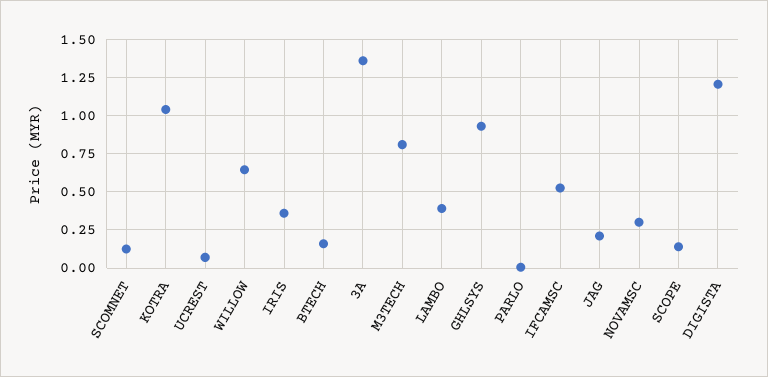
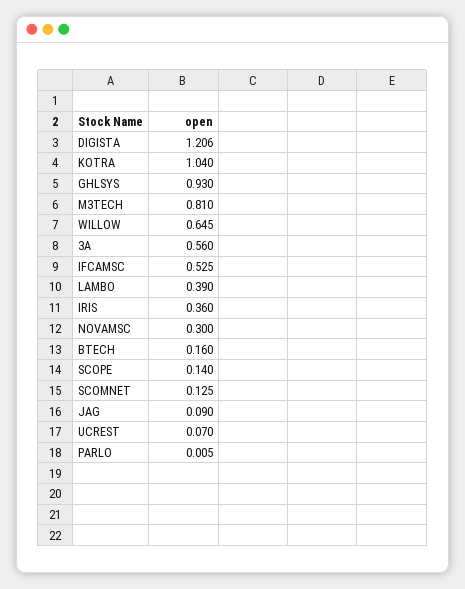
  {
    "SCOMNET": 0.125,
    "KOTRA": 1.04,
    "UCREST": 0.07,
    "WILLOW": 0.645,
    "IRIS": 0.36,
    "BTECH": 0.16,
-   "3A": 1.35,
+   "3A": 0.56,
    "M3TECH": 0.81,
    "LAMBO": 0.39,
    "GHLSYS": 0.93,
    "PARLO": 0.005,
    "IFCAMSC": 0.525,
-   "JAG": 0.2,
+   "JAG": 0.09,
    "NOVAMSC": 0.3,
    "SCOPE": 0.14,
    "DIGISTA": 1.206
  }

